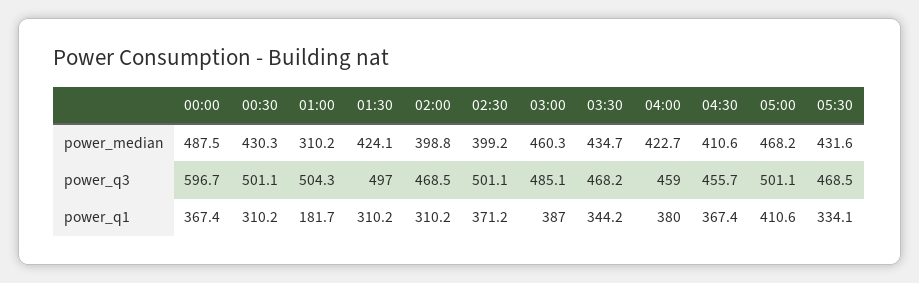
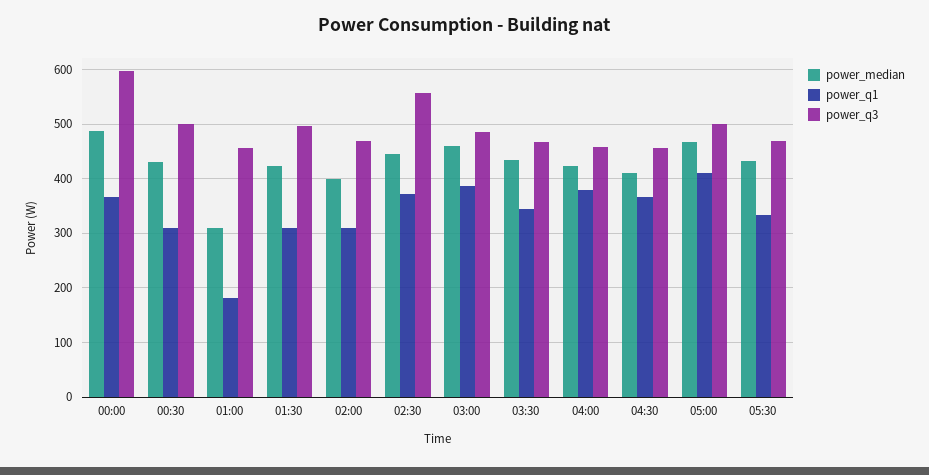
  {
    "power_median": {
      "00:00": 487.5,
      "00:30": 430.3,
      "01:00": 310.2,
      "01:30": 424.1,
      "02:00": 398.8,
-     "02:30": 399.2,
+     "02:30": 440,
      "03:00": 460.3,
      "03:30": 434.7,
      "04:00": 422.7,
      "04:30": 410.6,
      "05:00": 468.2,
      "05:30": 431.6
    },
    "power_q3": {
      "00:00": 596.7,
      "00:30": 501.1,
-     "01:00": 504.3,
+     "01:00": 460,
      "01:30": 497,
      "02:00": 468.5,
-     "02:30": 501.1,
+     "02:30": 560,
      "03:00": 485.1,
      "03:30": 468.2,
      "04:00": 459,
      "04:30": 455.7,
      "05:00": 501.1,
      "05:30": 468.5
    },
    "power_q1": {
      "00:00": 367.4,
      "00:30": 310.2,
      "01:00": 181.7,
      "01:30": 310.2,
      "02:00": 310.2,
      "02:30": 371.2,
      "03:00": 387,
      "03:30": 344.2,
      "04:00": 380,
      "04:30": 367.4,
      "05:00": 410.6,
      "05:30": 334.1
    }
  }

